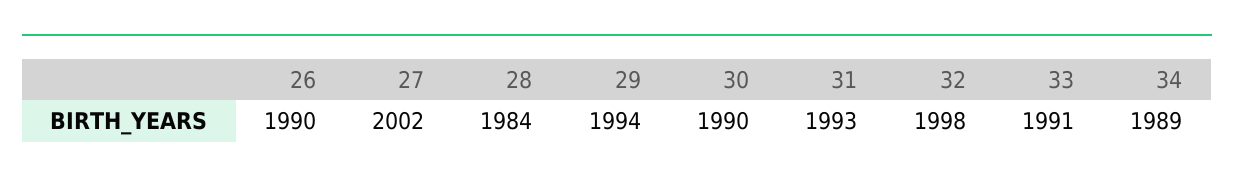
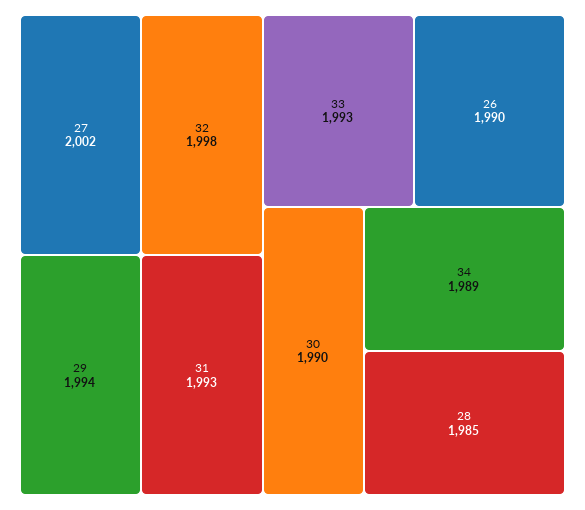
  {
    "26": 1990,
    "27": 2002,
-   "28": 1984,
+   "28": 1985,
    "29": 1994,
    "30": 1990,
    "31": 1993,
    "32": 1998,
-   "33": 1991,
+   "33": 1993,
    "34": 1989
  }

